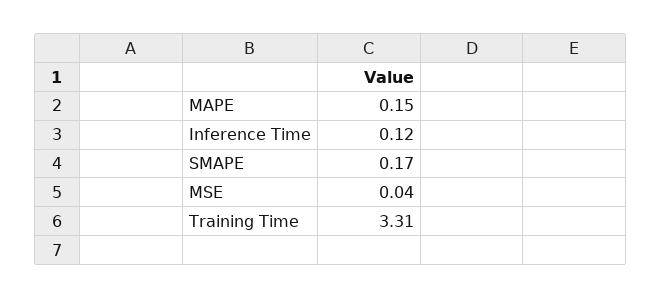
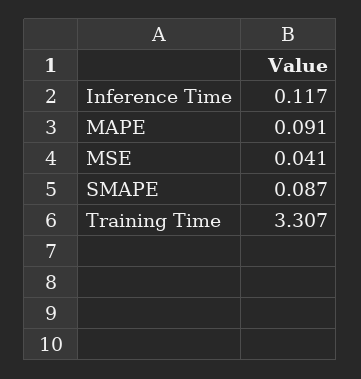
  {
-   "MAPE": 0.15,
+   "MAPE": 0.091,
    "Inference Time": 0.117,
-   "SMAPE": 0.17,
+   "SMAPE": 0.087,
    "MSE": 0.041,
    "Training Time": 3.307
  }

